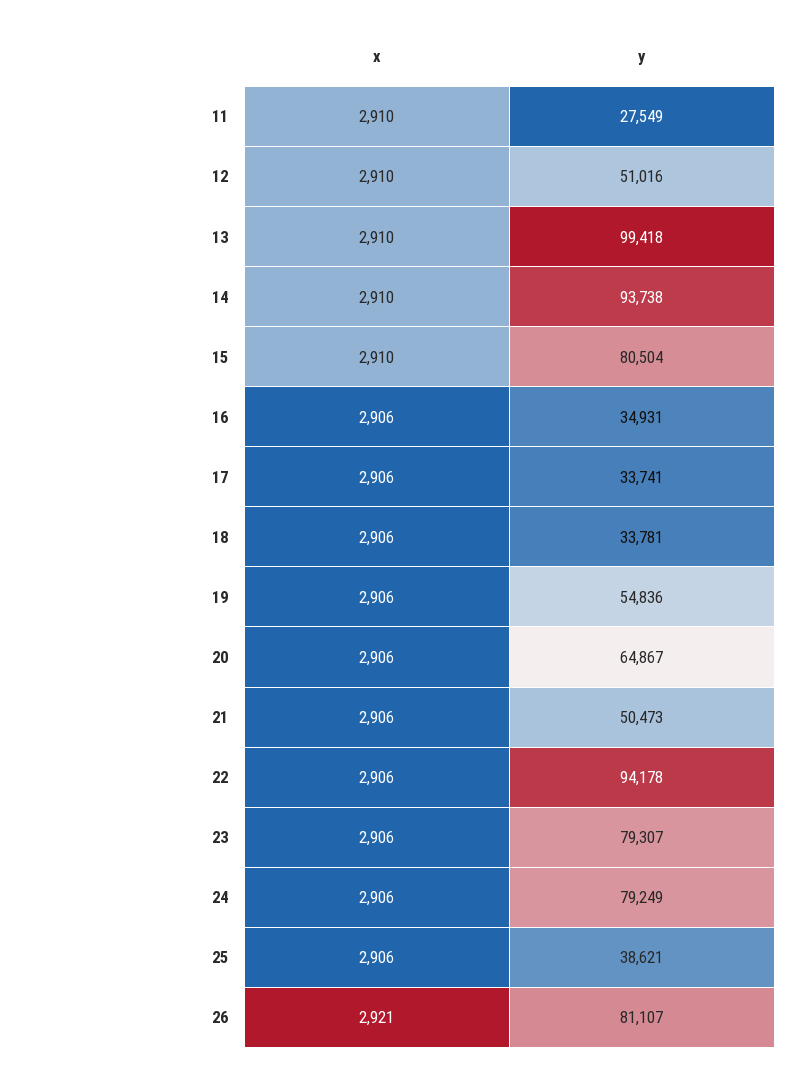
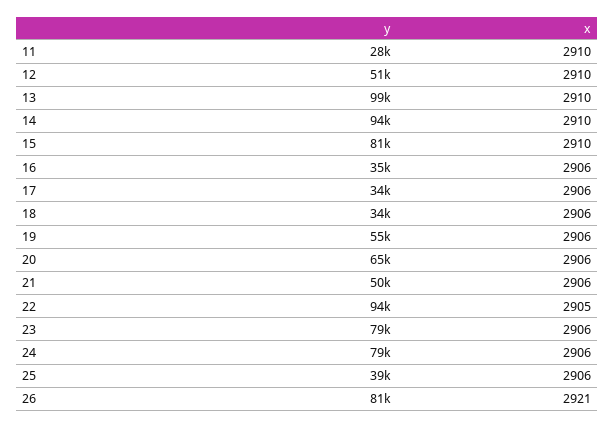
  {
    "x": {
      "11": 2910,
      "12": 2910,
      "13": 2910,
      "14": 2910,
      "15": 2910,
      "16": 2906,
      "17": 2906,
      "18": 2906,
      "19": 2906,
      "20": 2906,
      "21": 2906,
-     "22": 2906,
+     "22": 2905,
      "23": 2906,
      "24": 2906,
      "25": 2906,
      "26": 2921
    },
    "y": {
      "11": 27549,
      "12": 51016,
      "13": 99418,
      "14": 93738,
      "15": 80504,
      "16": 34931,
      "17": 33741,
      "18": 33781,
      "19": 54836,
      "20": 64867,
      "21": 50473,
      "22": 94178,
      "23": 79307,
      "24": 79249,
      "25": 38621,
      "26": 81107
    }
  }

